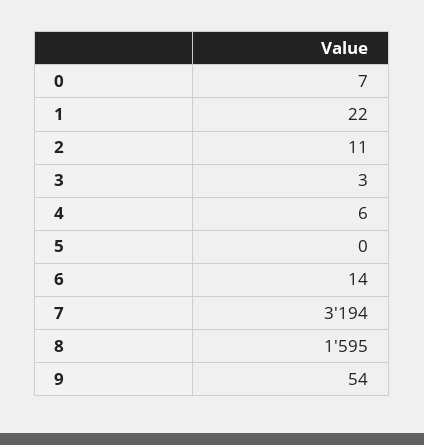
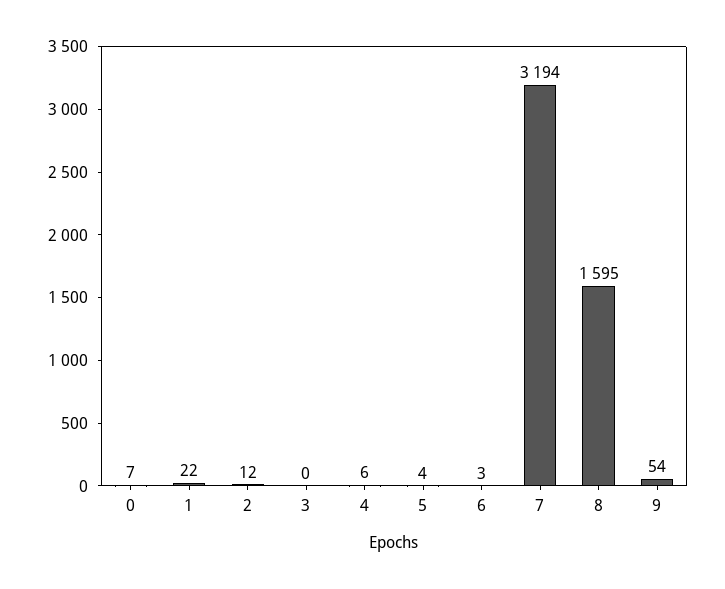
  {
    "0": 7,
    "1": 22,
-   "2": 11,
+   "2": 12,
-   "3": 3,
+   "3": 0,
    "4": 6,
-   "5": 0,
+   "5": 4,
-   "6": 14,
+   "6": 3,
    "7": 3194,
    "8": 1595,
    "9": 54
  }

